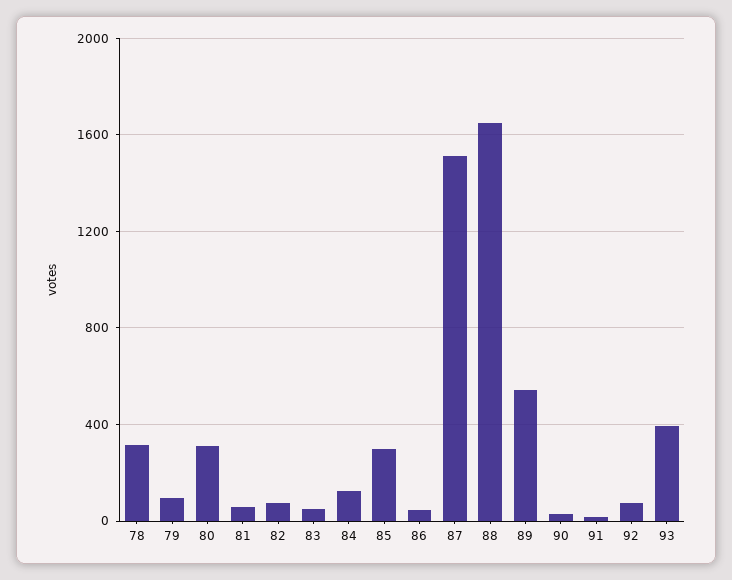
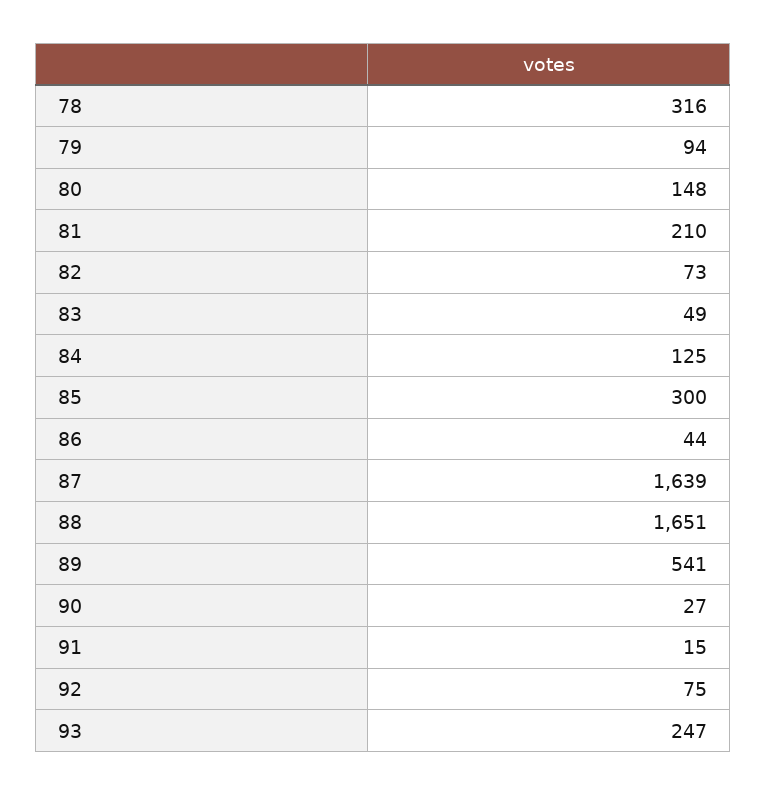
  {
    "78": 316,
    "79": 94,
-   "80": 300,
+   "80": 148,
-   "81": 50,
+   "81": 210,
    "82": 73,
    "83": 49,
    "84": 125,
    "85": 300,
    "86": 44,
-   "87": 1500,
+   "87": 1639,
    "88": 1651,
    "89": 541,
    "90": 27,
    "91": 15,
    "92": 75,
-   "93": 400
+   "93": 247
  }

